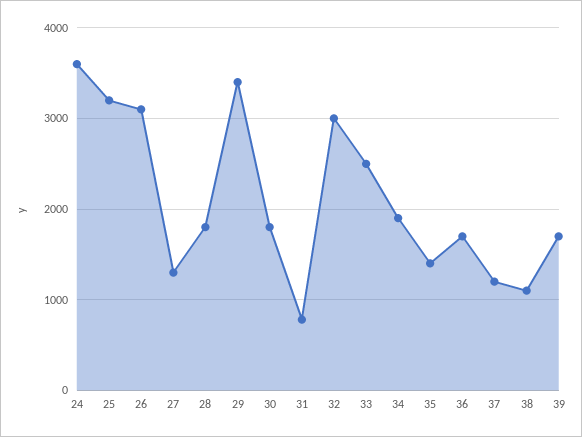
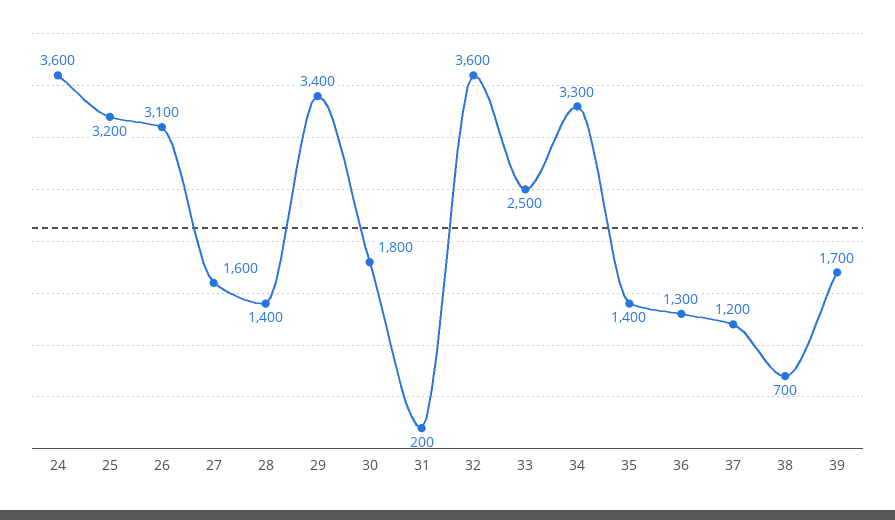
  {
    "24": 3600,
    "25": 3200,
    "26": 3100,
-   "27": 1300,
+   "27": 1600,
-   "28": 1800,
+   "28": 1400,
    "29": 3400,
    "30": 1800,
-   "31": 800,
+   "31": 200,
-   "32": 3000,
+   "32": 3600,
    "33": 2500,
-   "34": 1900,
+   "34": 3300,
    "35": 1400,
-   "36": 1700,
+   "36": 1300,
    "37": 1200,
-   "38": 1100,
+   "38": 700,
    "39": 1700
  }

